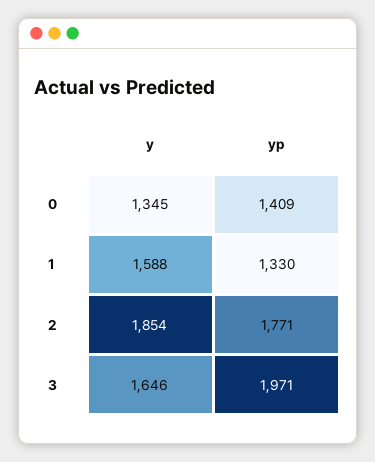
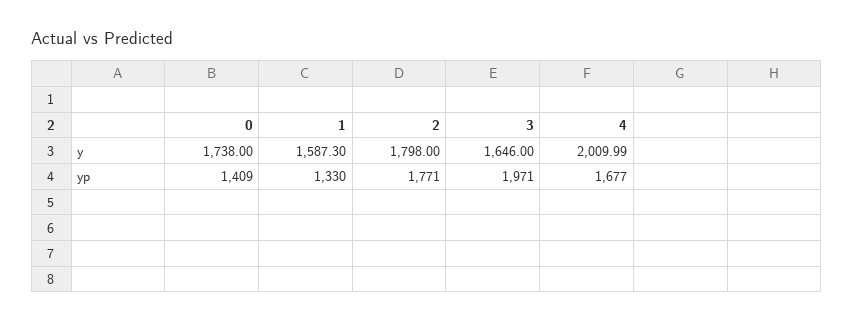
  {
    "y": {
-     "0": 1345,
+     "0": 1738,
-     "1": 1588,
+     "1": 1587.3,
-     "2": 1854,
+     "2": 1798,
-     "3": 1646
+     "3": 1646,
+     "4": 2009.99
    },
    "yp": {
      "0": 1409,
      "1": 1330,
      "2": 1771,
-     "3": 1971
+     "3": 1971,
+     "4": 1677
    }
  }

